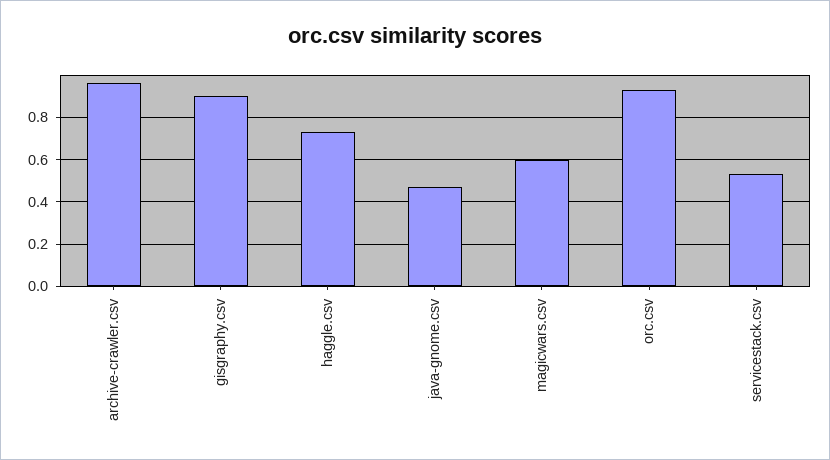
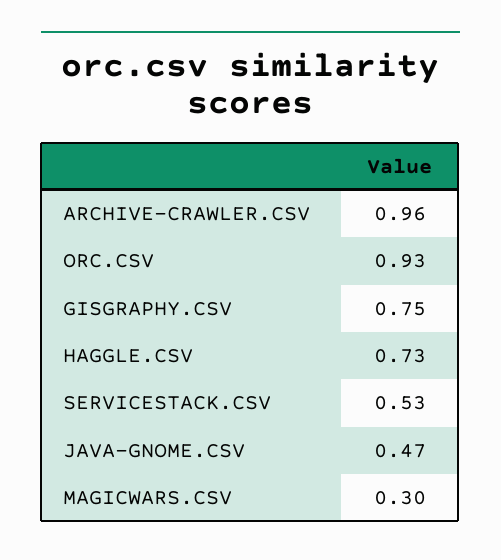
  {
    "archive-crawler.csv": 0.96,
-   "gisgraphy.csv": 0.9,
+   "gisgraphy.csv": 0.75,
    "haggle.csv": 0.73,
    "java-gnome.csv": 0.47,
-   "magicwars.csv": 0.6,
+   "magicwars.csv": 0.3,
    "orc.csv": 0.93,
    "servicestack.csv": 0.53
  }

